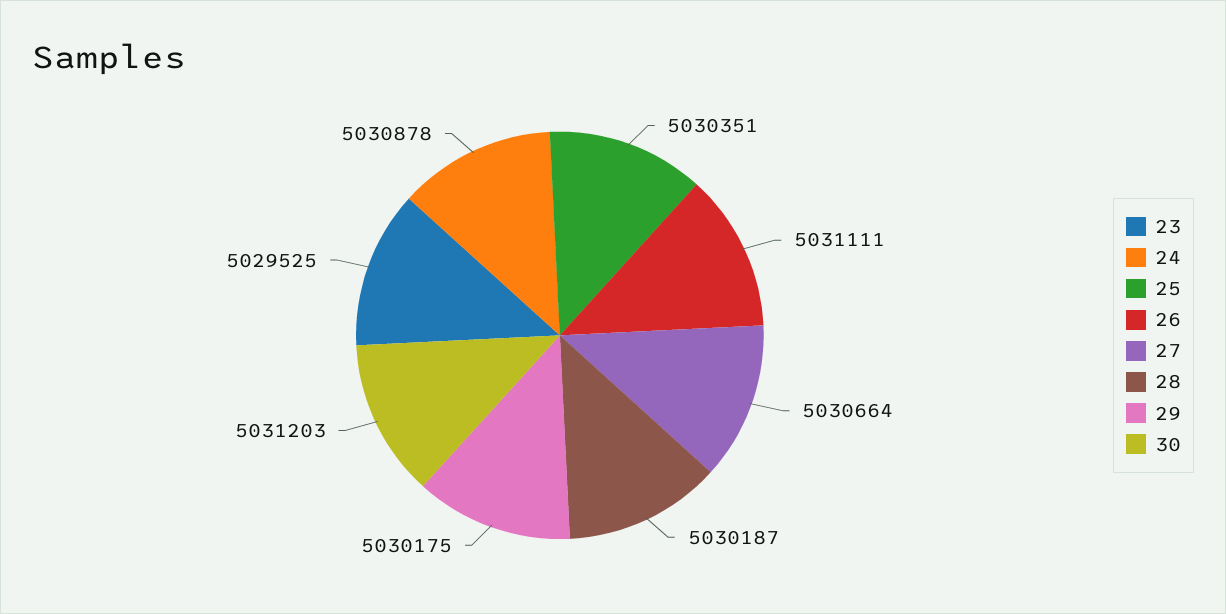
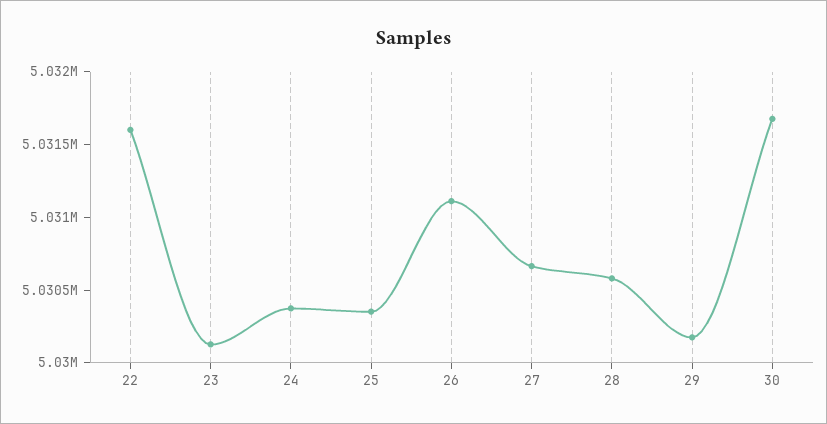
  {
-   "23": 5029525,
+   "23": 5030100,
-   "24": 5030878,
+   "24": 5030400,
    "25": 5030351,
    "26": 5031111,
    "27": 5030664,
-   "28": 5030187,
+   "28": 5030600,
    "29": 5030175,
-   "30": 5031203
+   "30": 5031700,
+   "22": 5031600
  }

